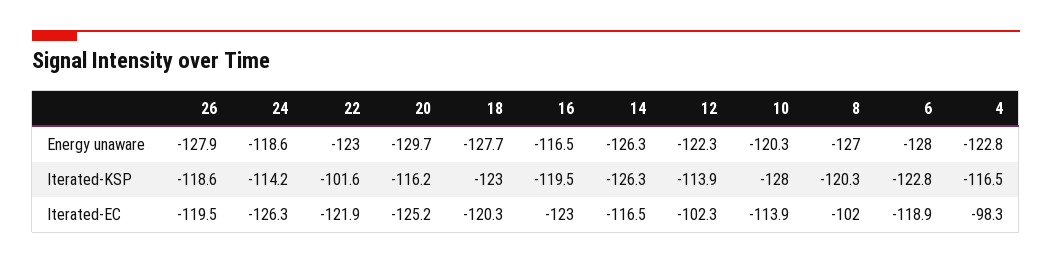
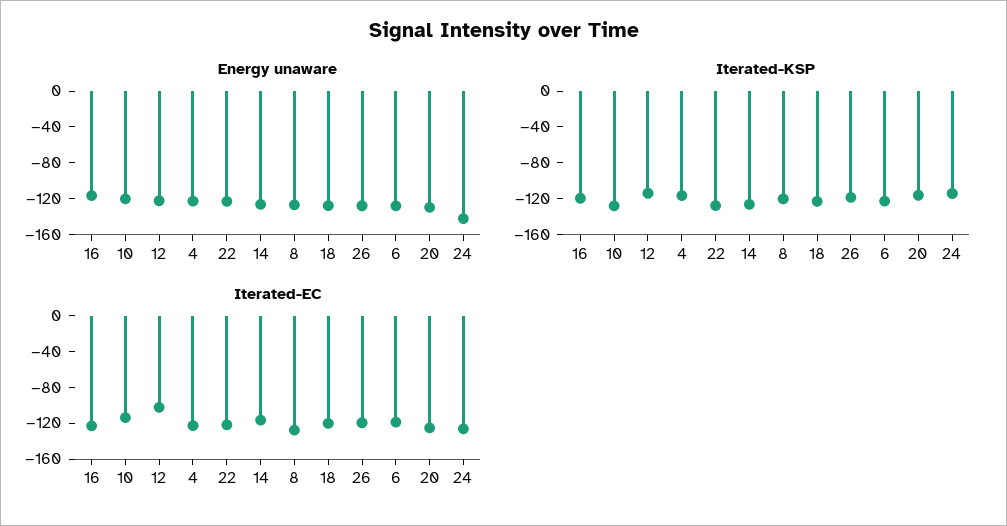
  {
    "Energy unaware": {
      "26": -127.9,
-     "24": -118.6,
+     "24": -140,
      "22": -123,
      "20": -129.7,
      "18": -127.7,
      "16": -116.5,
      "14": -126.3,
      "12": -122.3,
      "10": -120.3,
      "8": -127,
      "6": -128,
      "4": -122.8
    },
    "Iterated-KSP": {
      "26": -118.6,
      "24": -114.2,
-     "22": -101.6,
+     "22": -130,
      "20": -116.2,
      "18": -123,
      "16": -119.5,
      "14": -126.3,
      "12": -113.9,
      "10": -128,
      "8": -120.3,
      "6": -122.8,
      "4": -116.5
    },
    "Iterated-EC": {
      "26": -119.5,
      "24": -126.3,
      "22": -121.9,
      "20": -125.2,
      "18": -120.3,
      "16": -123,
      "14": -116.5,
      "12": -102.3,
      "10": -113.9,
-     "8": -102,
+     "8": -130,
      "6": -118.9,
-     "4": -98.3
+     "4": -120
    }
  }

